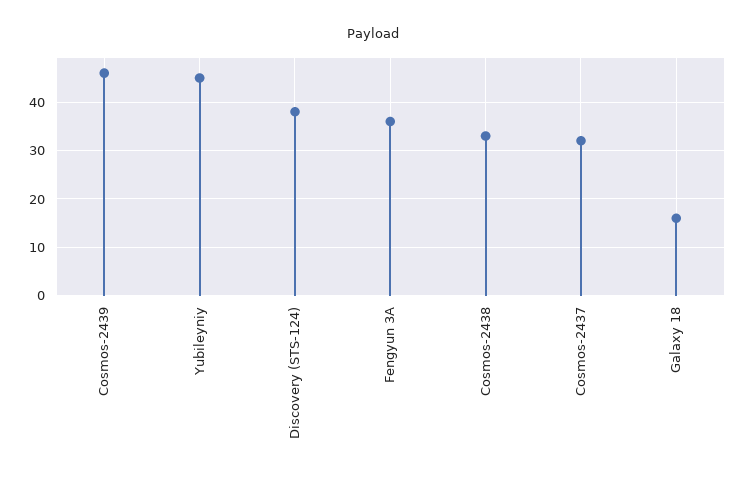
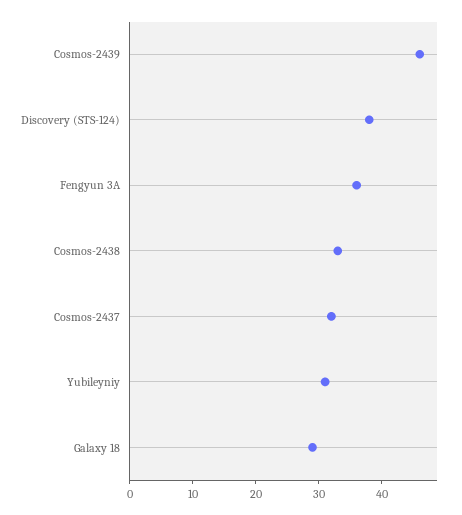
  {
    "Cosmos-2439": 45,
-   "Yubileyniy": 45,
+   "Yubileyniy": 30,
    "Discovery (STS-124)": 40,
    "Fengyun 3A": 35,
    "Cosmos-2438": 35,
    "Cosmos-2437": 30,
-   "Galaxy 18": 15
+   "Galaxy 18": 30
  }

